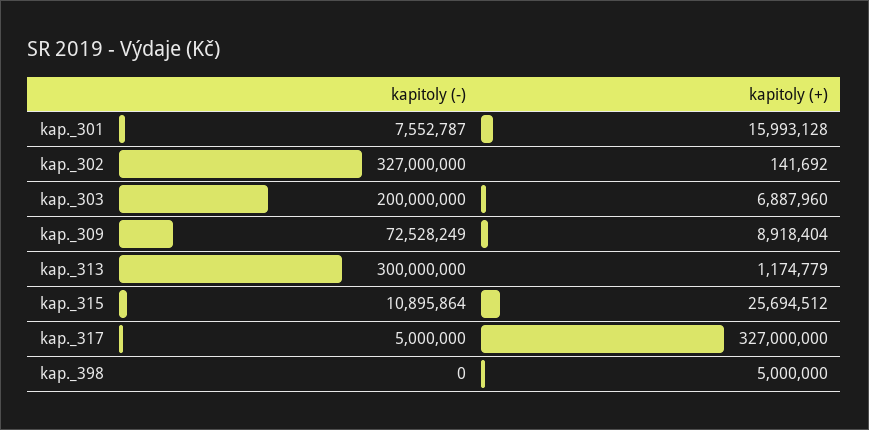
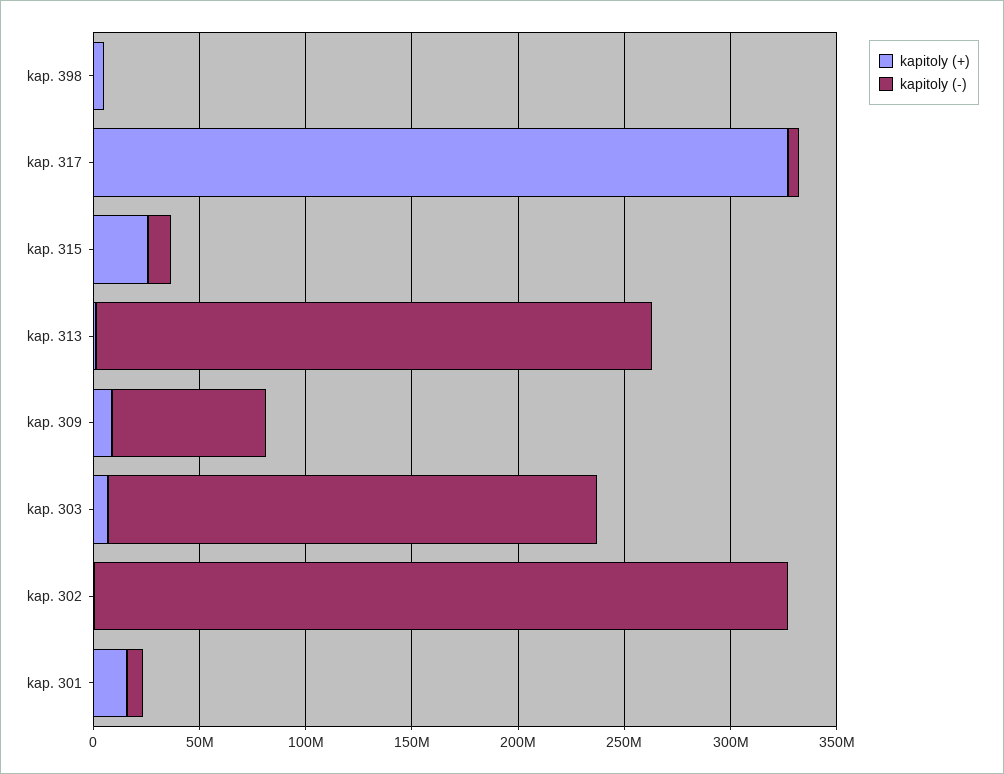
  {
    "kapitoly (-)": {
      "kap._301": 7552787,
      "kap._302": 327000000,
-     "kap._303": 200000000,
+     "kap._303": 230000000,
      "kap._309": 72528249,
-     "kap._313": 300000000,
+     "kap._313": 260000000,
      "kap._315": 10895864,
      "kap._317": 5000000,
      "kap._398": 0
    },
    "kapitoly (+)": {
      "kap._301": 15993128,
      "kap._302": 141692,
      "kap._303": 6887960,
      "kap._309": 8918404,
      "kap._313": 1174779,
      "kap._315": 25694512,
      "kap._317": 327000000,
      "kap._398": 5000000
    }
  }

